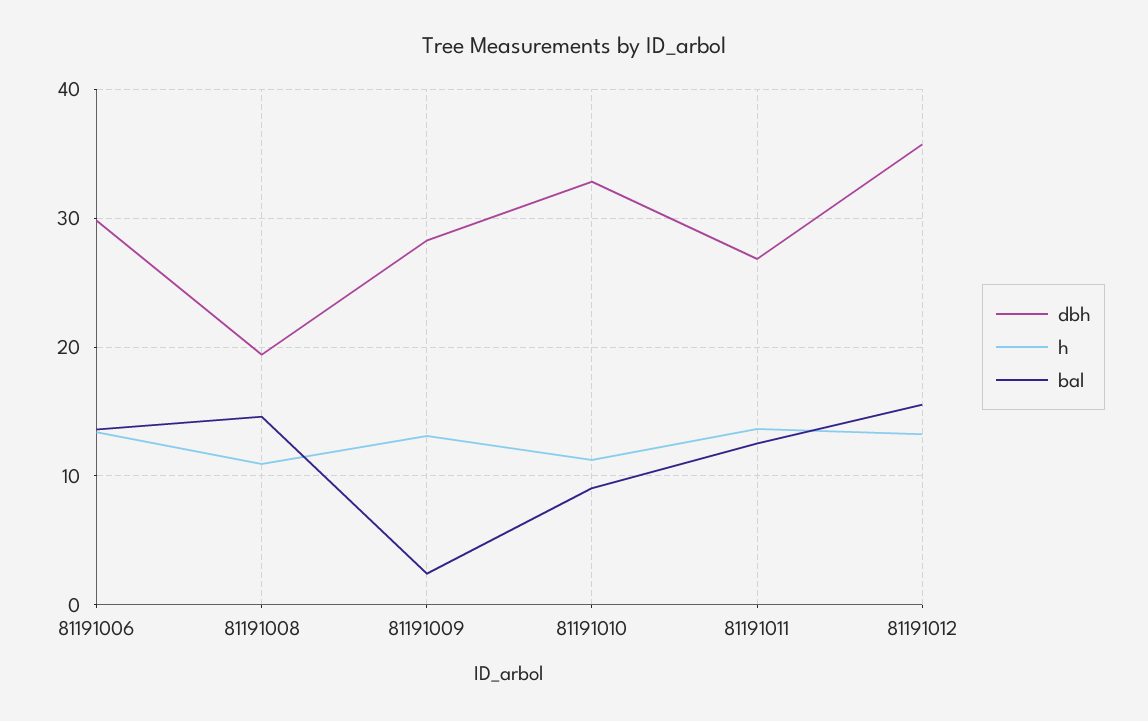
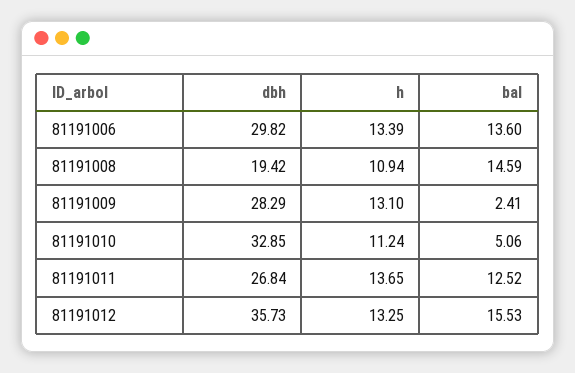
  {
    "dbh": {
      "81191006": 29.82,
      "81191008": 19.42,
      "81191009": 28.29,
      "81191010": 32.85,
      "81191011": 26.84,
      "81191012": 35.73
    },
    "h": {
      "81191006": 13.39,
      "81191008": 10.94,
      "81191009": 13.1,
      "81191010": 11.24,
      "81191011": 13.65,
      "81191012": 13.25
    },
    "bal": {
      "81191006": 13.6,
      "81191008": 14.59,
      "81191009": 2.41,
-     "81191010": 9,
+     "81191010": 5.06,
      "81191011": 12.52,
      "81191012": 15.53
    }
  }

